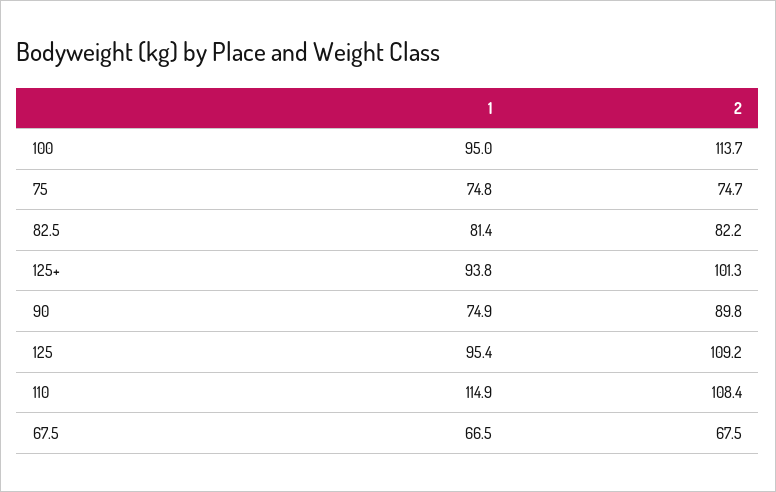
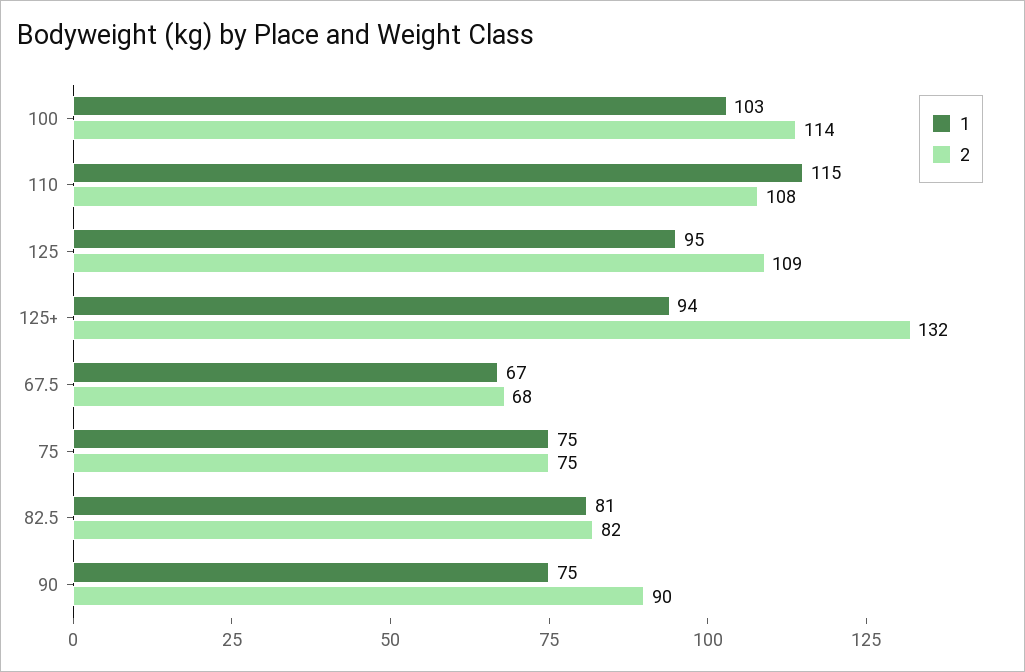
  {
    "1": {
-     "100": 95,
+     "100": 103,
      "75": 74.8,
      "82.5": 81.4,
      "125+": 93.8,
      "90": 74.9,
      "125": 95.4,
      "110": 114.9,
      "67.5": 66.5
    },
    "2": {
      "100": 113.7,
      "75": 74.7,
      "82.5": 82.2,
-     "125+": 101.3,
+     "125+": 132,
      "90": 89.8,
      "125": 109.2,
      "110": 108.4,
      "67.5": 67.5
    }
  }

